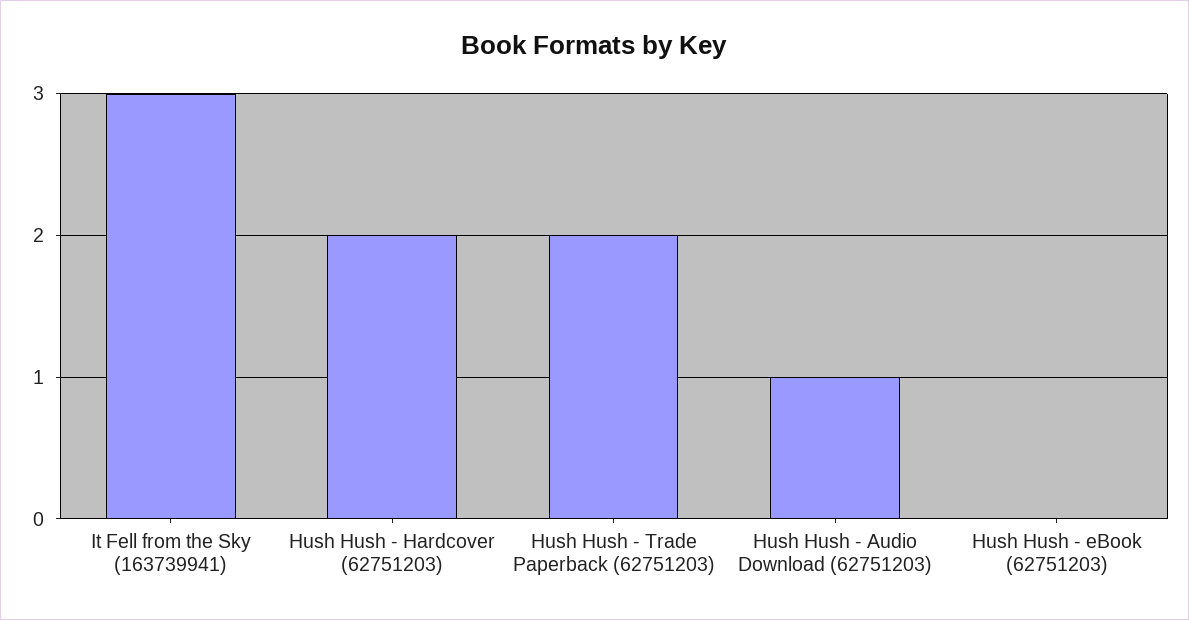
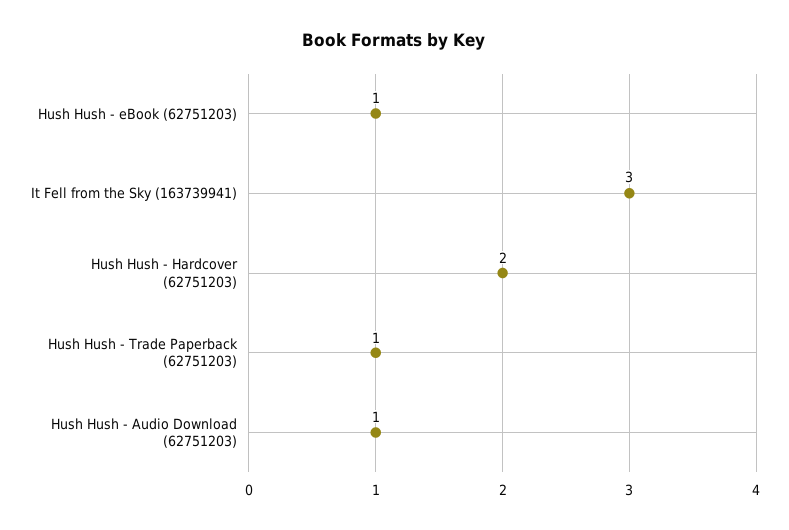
  {
    "It Fell from the Sky (163739941)": 3,
    "Hush Hush - Hardcover (62751203)": 2,
-   "Hush Hush - Trade Paperback (62751203)": 2,
+   "Hush Hush - Trade Paperback (62751203)": 1,
    "Hush Hush - Audio Download (62751203)": 1,
-   "Hush Hush - eBook (62751203)": 0
+   "Hush Hush - eBook (62751203)": 1
  }

